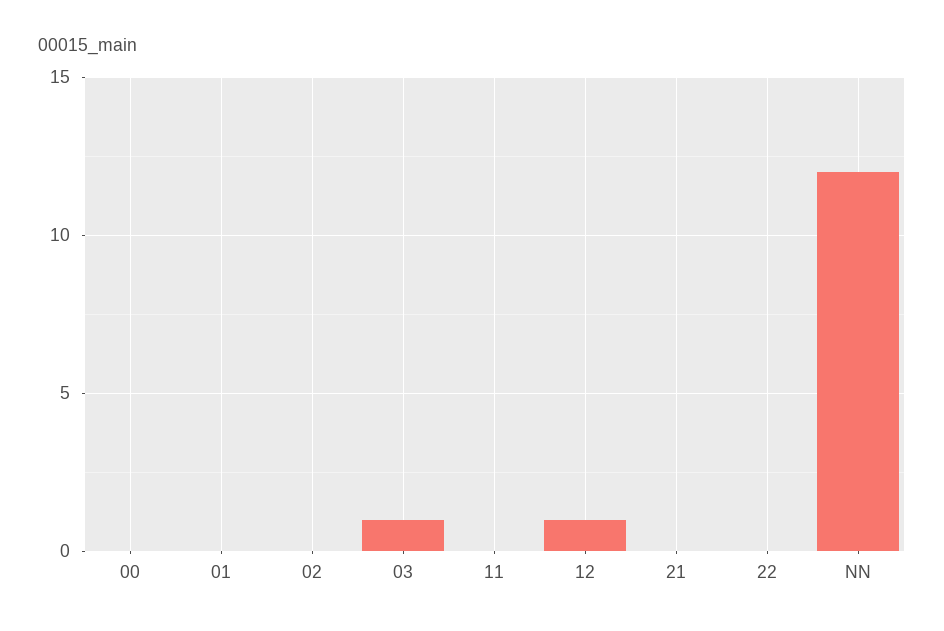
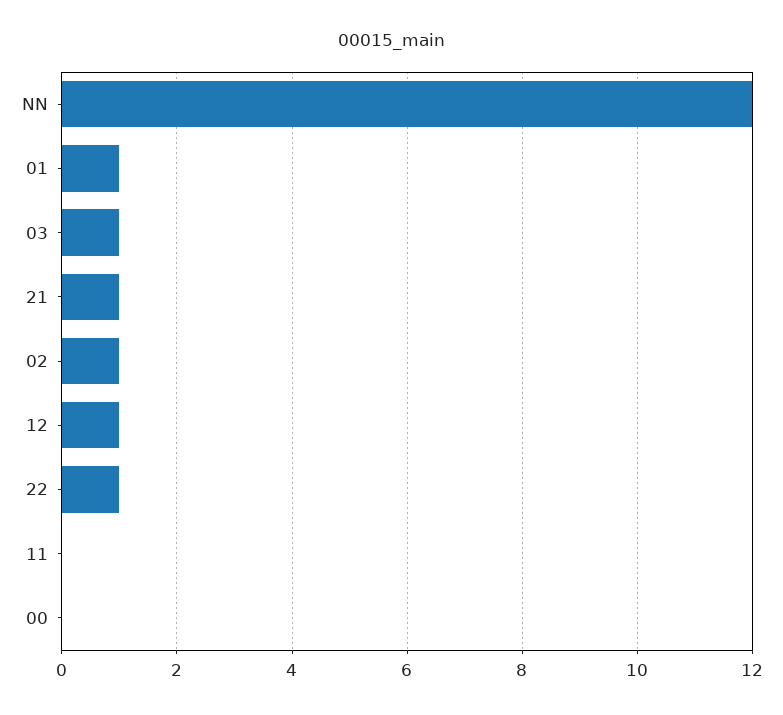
  {
    "00": 0,
-   "01": 0,
+   "01": 1,
-   "02": 0,
+   "02": 1,
    "03": 1,
    "11": 0,
    "12": 1,
-   "21": 0,
+   "21": 1,
-   "22": 0,
+   "22": 1,
    "NN": 12
  }

